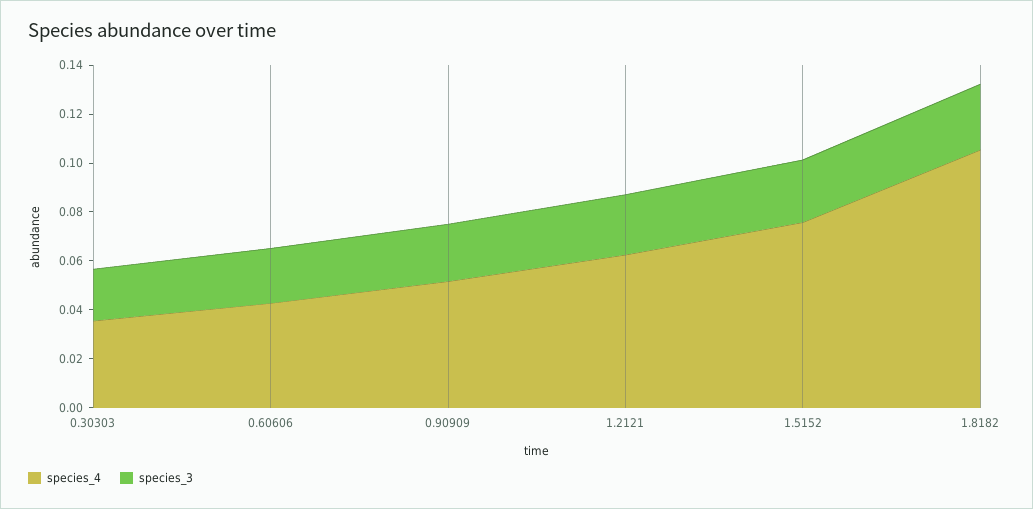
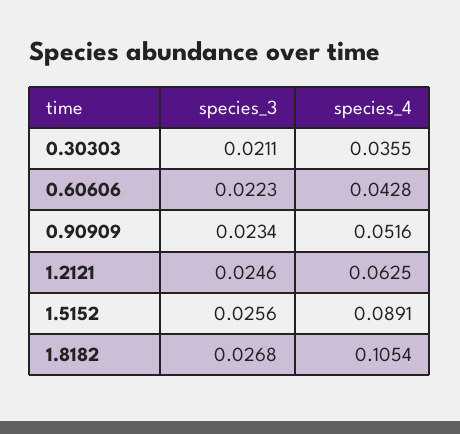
  {
    "species_4": {
      "0.30303": 0.0355,
      "0.60606": 0.0428,
      "0.90909": 0.0516,
      "1.2121": 0.0625,
-     "1.5152": 0.075,
+     "1.5152": 0.0891,
      "1.8182": 0.1054
    },
    "species_3": {
      "0.30303": 0.0211,
      "0.60606": 0.0223,
      "0.90909": 0.0234,
      "1.2121": 0.0246,
      "1.5152": 0.0256,
      "1.8182": 0.0268
    }
  }

